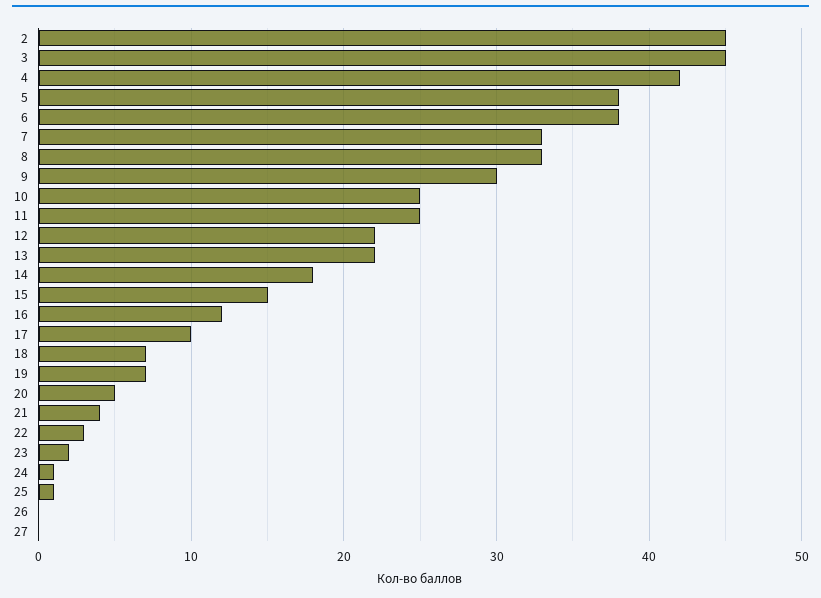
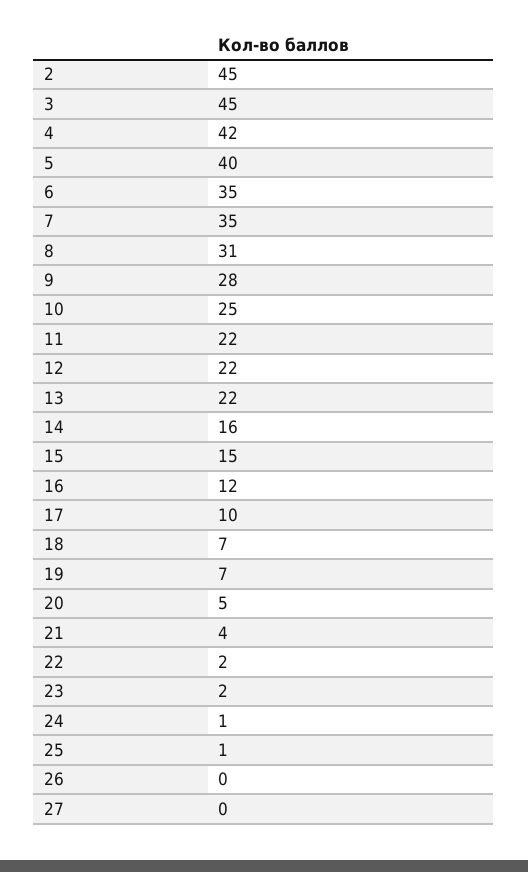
  {
    "2": 45,
    "3": 45,
    "4": 42,
-   "5": 38,
+   "5": 40,
-   "6": 38,
+   "6": 35,
-   "7": 33,
+   "7": 35,
-   "8": 33,
+   "8": 31,
-   "9": 30,
+   "9": 28,
    "10": 25,
-   "11": 25,
+   "11": 22,
    "12": 22,
    "13": 22,
-   "14": 18,
+   "14": 16,
    "15": 15,
    "16": 12,
    "17": 10,
    "18": 7,
    "19": 7,
    "20": 5,
    "21": 4,
-   "22": 3,
+   "22": 2,
    "23": 2,
    "24": 1,
    "25": 1,
    "26": 0,
    "27": 0
  }

